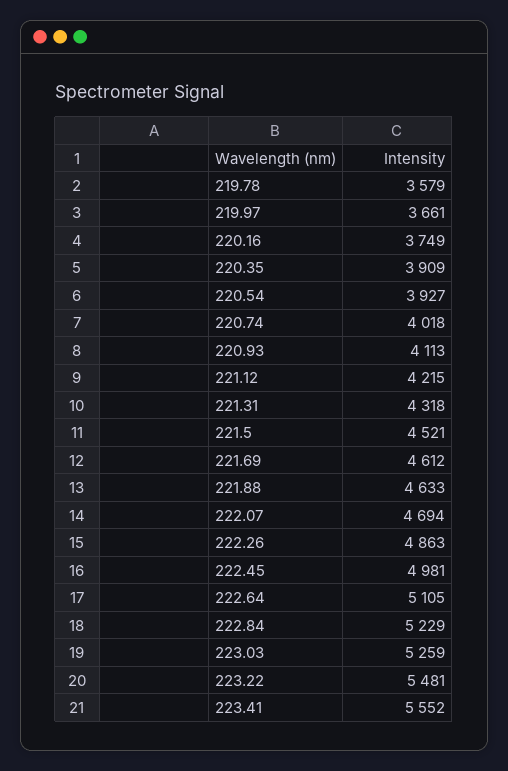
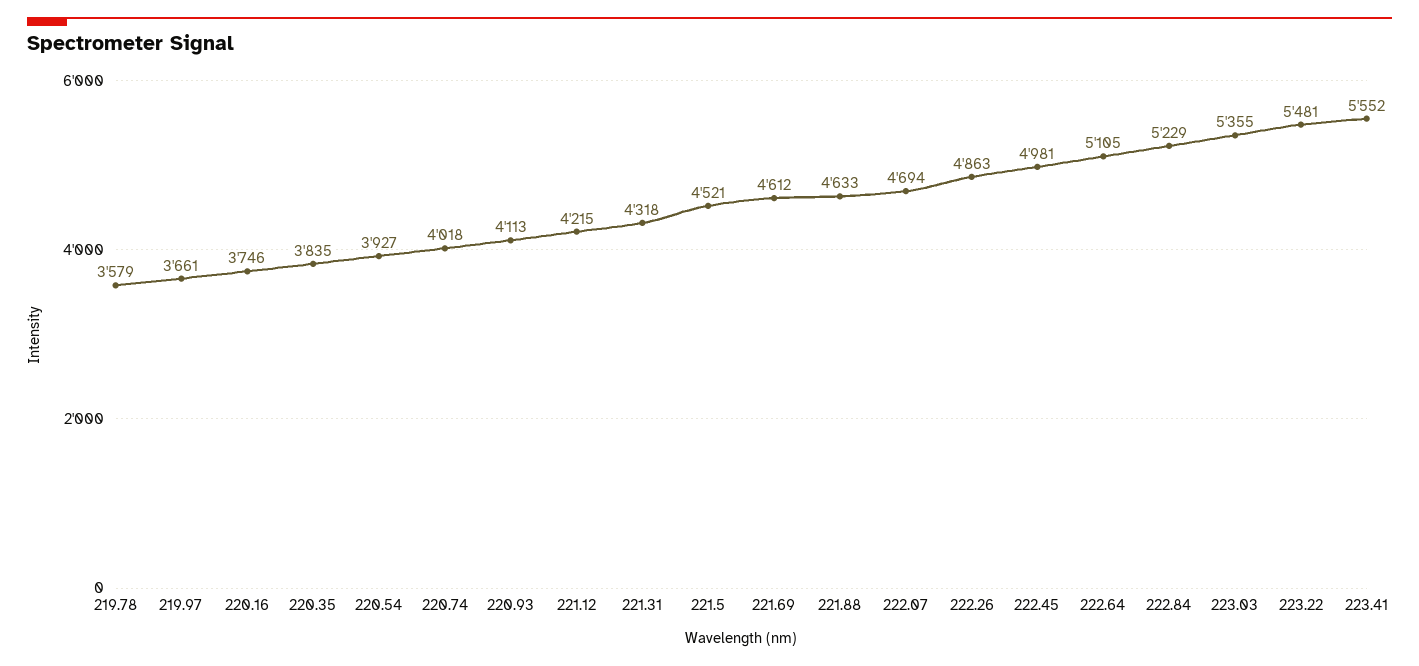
  {
    "219.78": 3579,
    "219.97": 3661,
-   "220.16": 3749,
+   "220.16": 3746,
-   "220.35": 3909,
+   "220.35": 3835,
    "220.54": 3927,
    "220.74": 4018,
    "220.93": 4113,
    "221.12": 4215,
    "221.31": 4318,
    "221.5": 4521,
    "221.69": 4612,
    "221.88": 4633,
    "222.07": 4694,
    "222.26": 4863,
    "222.45": 4981,
    "222.64": 5105,
    "222.84": 5229,
-   "223.03": 5259,
+   "223.03": 5355,
    "223.22": 5481,
    "223.41": 5552
  }

